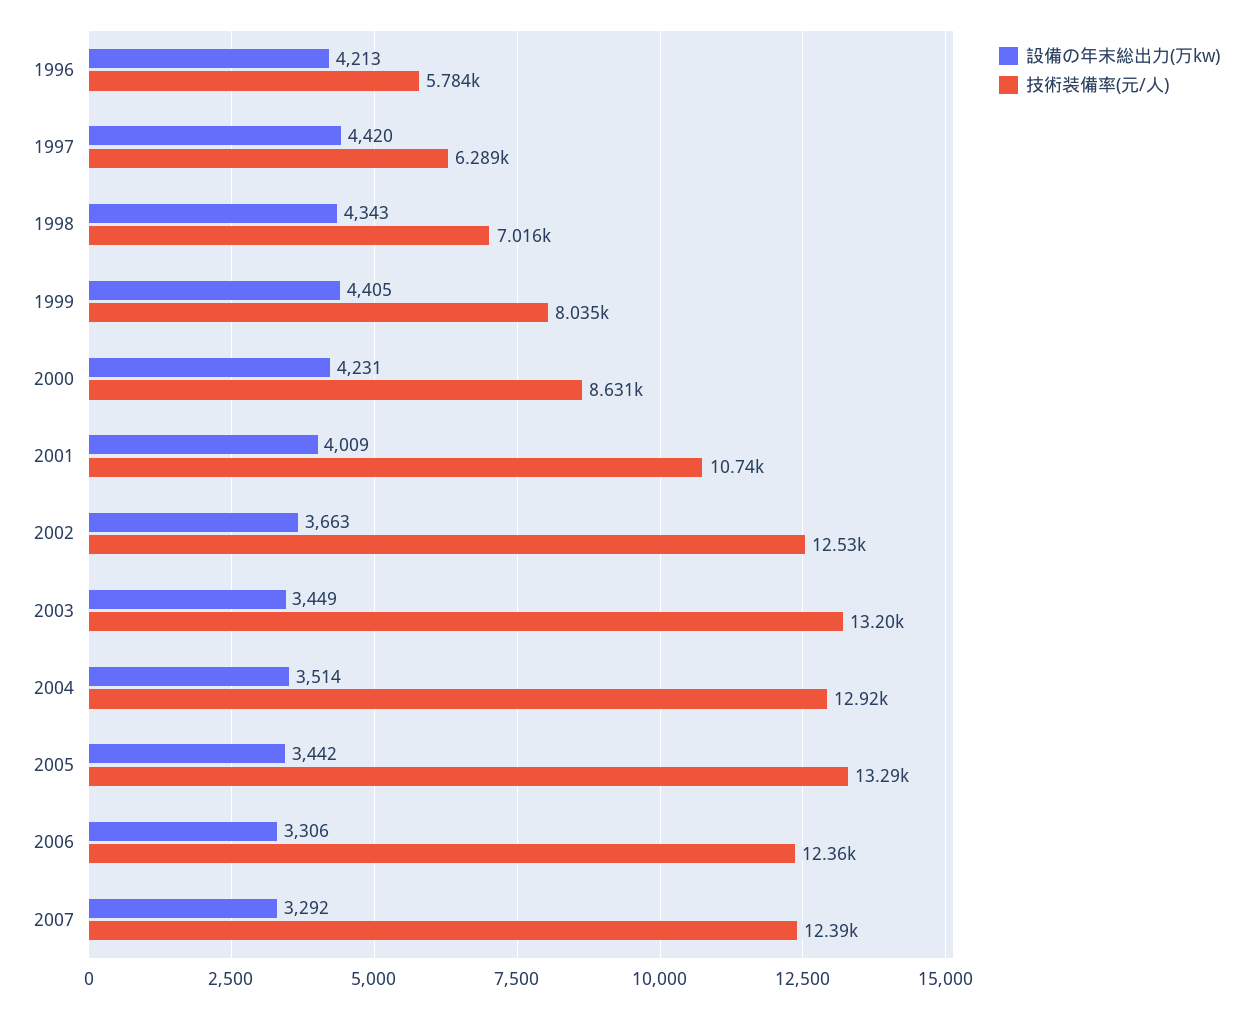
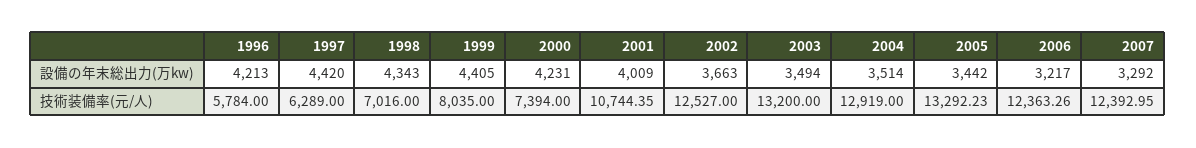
  {
    "設備の年末総出力(万kw)": {
      "1996": 4213,
      "1997": 4420,
      "1998": 4343,
      "1999": 4405,
      "2000": 4231,
      "2001": 4009,
      "2002": 3663,
-     "2003": 3449,
+     "2003": 3494,
      "2004": 3514,
      "2005": 3442,
-     "2006": 3306,
+     "2006": 3217,
      "2007": 3292
    },
    "技術装備率(元/人)": {
      "1996": 5784,
      "1997": 6289,
      "1998": 7016,
      "1999": 8035,
-     "2000": 8631,
+     "2000": 7394,
      "2001": 10744.35,
      "2002": 12527,
      "2003": 13200,
      "2004": 12919,
      "2005": 13292.23,
      "2006": 12363.26,
      "2007": 12392.95
    }
  }

